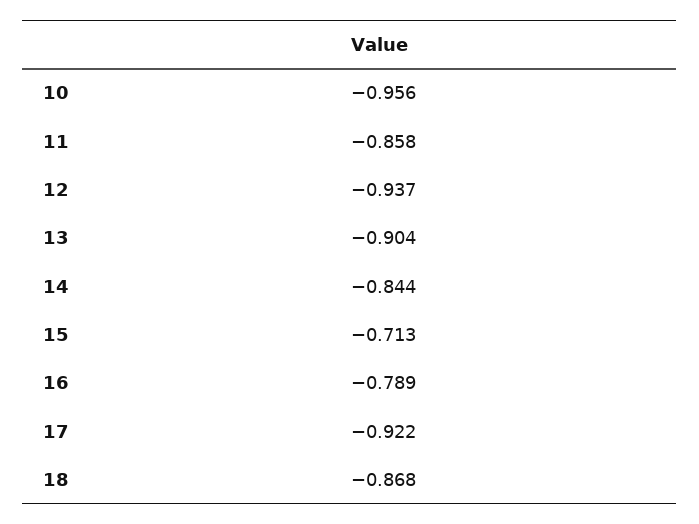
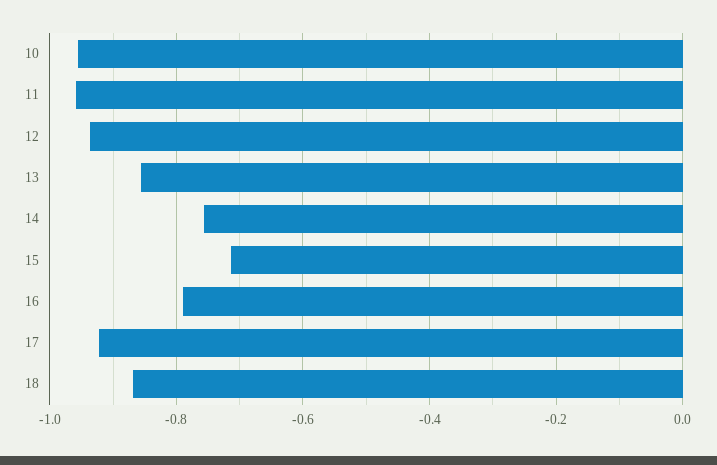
  {
    "10": -0.956,
-   "11": -0.858,
+   "11": -0.96,
    "12": -0.937,
-   "13": -0.904,
+   "13": -0.86,
-   "14": -0.844,
+   "14": -0.76,
    "15": -0.713,
    "16": -0.789,
    "17": -0.922,
    "18": -0.868
  }

